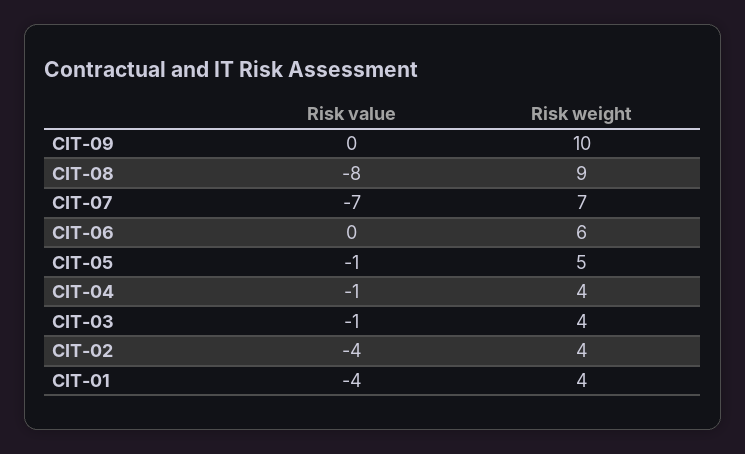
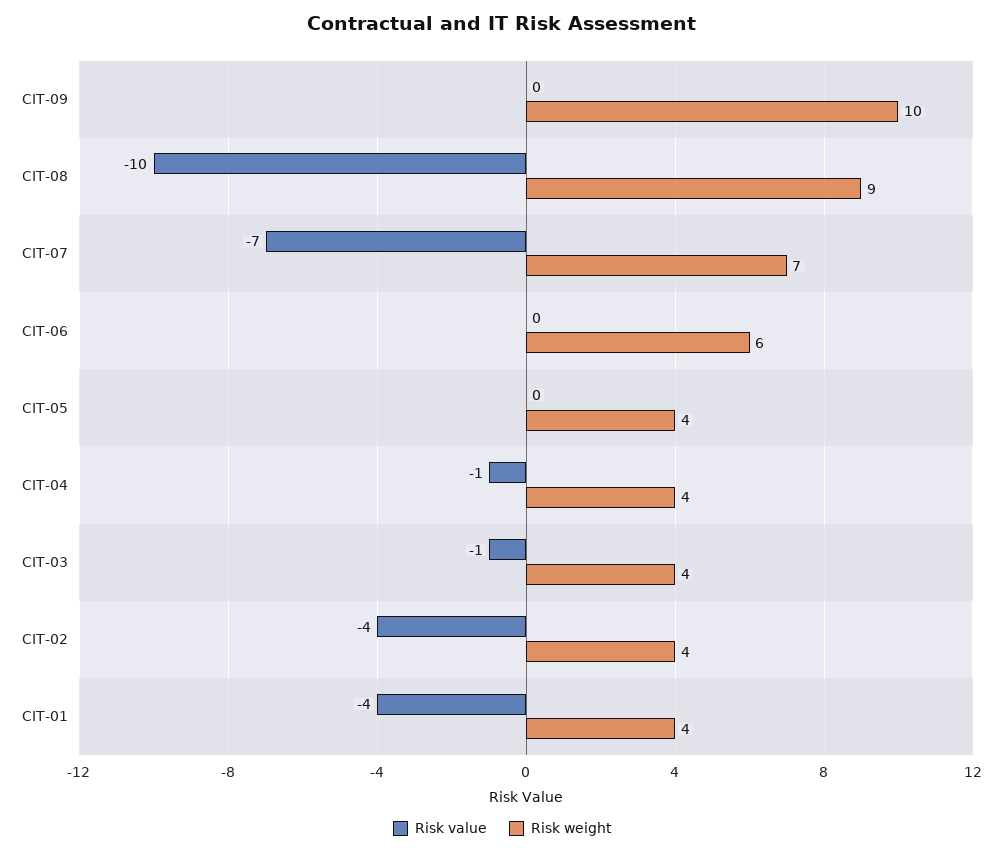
  {
    "Risk value": {
      "CIT-09": 0,
-     "CIT-08": -8,
+     "CIT-08": -10,
      "CIT-07": -7,
      "CIT-06": 0,
-     "CIT-05": -1,
+     "CIT-05": 0,
      "CIT-04": -1,
      "CIT-03": -1,
      "CIT-02": -4,
      "CIT-01": -4
    },
    "Risk weight": {
      "CIT-09": 10,
      "CIT-08": 9,
      "CIT-07": 7,
      "CIT-06": 6,
-     "CIT-05": 5,
+     "CIT-05": 4,
      "CIT-04": 4,
      "CIT-03": 4,
      "CIT-02": 4,
      "CIT-01": 4
    }
  }

